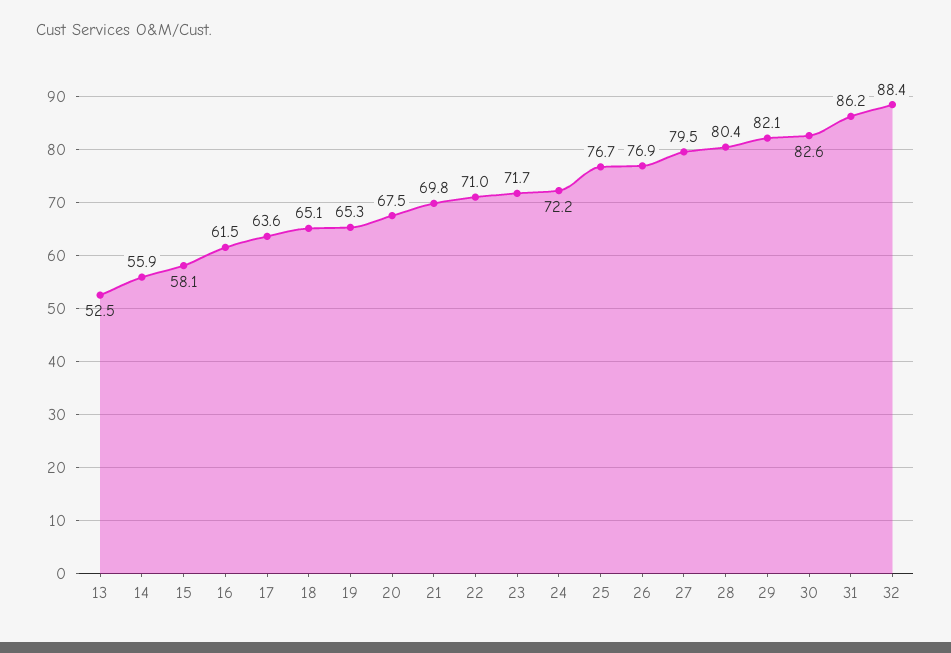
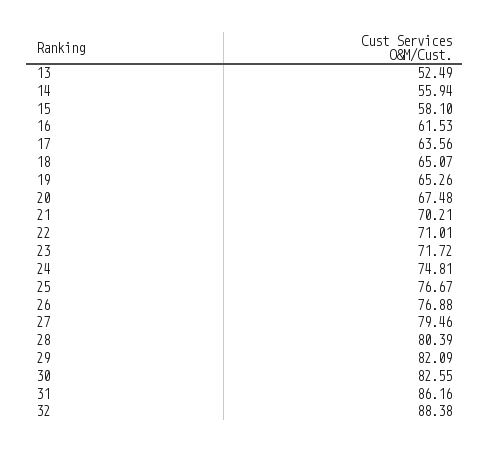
  {
    "13": 52.49,
    "14": 55.94,
    "15": 58.1,
    "16": 61.53,
    "17": 63.56,
    "18": 65.07,
    "19": 65.26,
    "20": 67.48,
-   "21": 69.8,
+   "21": 70.21,
    "22": 71.01,
    "23": 71.72,
-   "24": 72.2,
+   "24": 74.81,
    "25": 76.67,
    "26": 76.88,
    "27": 79.46,
    "28": 80.39,
    "29": 82.09,
    "30": 82.55,
    "31": 86.16,
    "32": 88.38
  }

